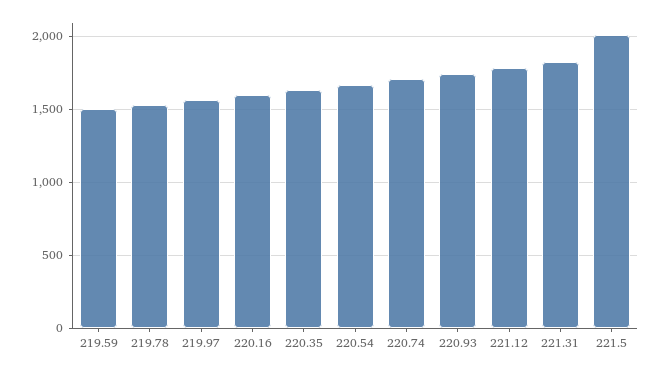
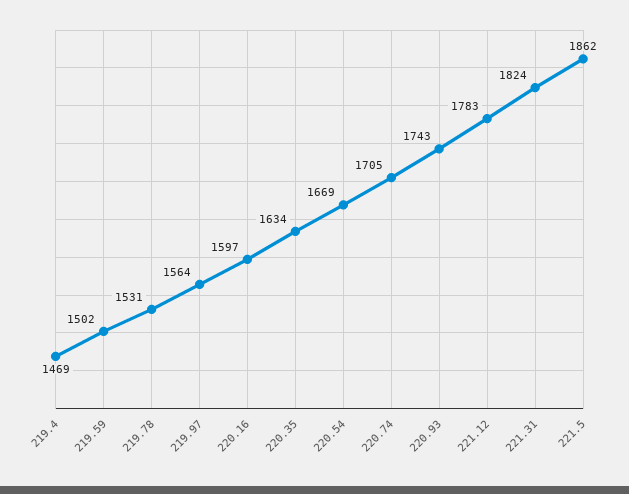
  {
    "219.59": 1502,
    "219.78": 1531,
    "219.97": 1564,
    "220.16": 1597,
    "220.35": 1634,
    "220.54": 1669,
    "220.74": 1705,
    "220.93": 1743,
    "221.12": 1783,
    "221.31": 1824,
-   "221.5": 2000
+   "221.5": 1862,
+   "219.4": 1469
  }

